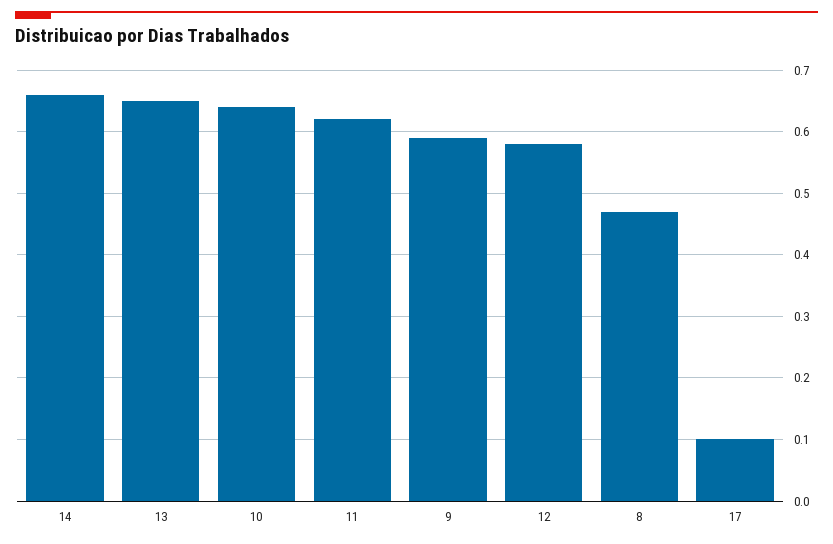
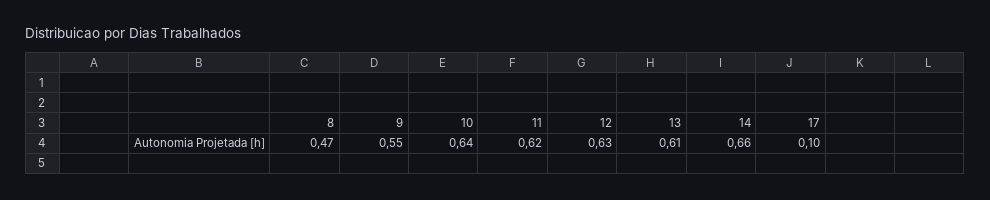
  {
    "14": 0.66,
-   "13": 0.65,
+   "13": 0.61,
    "10": 0.64,
    "11": 0.62,
-   "9": 0.59,
+   "9": 0.55,
-   "12": 0.58,
+   "12": 0.63,
    "8": 0.47,
    "17": 0.1
  }

